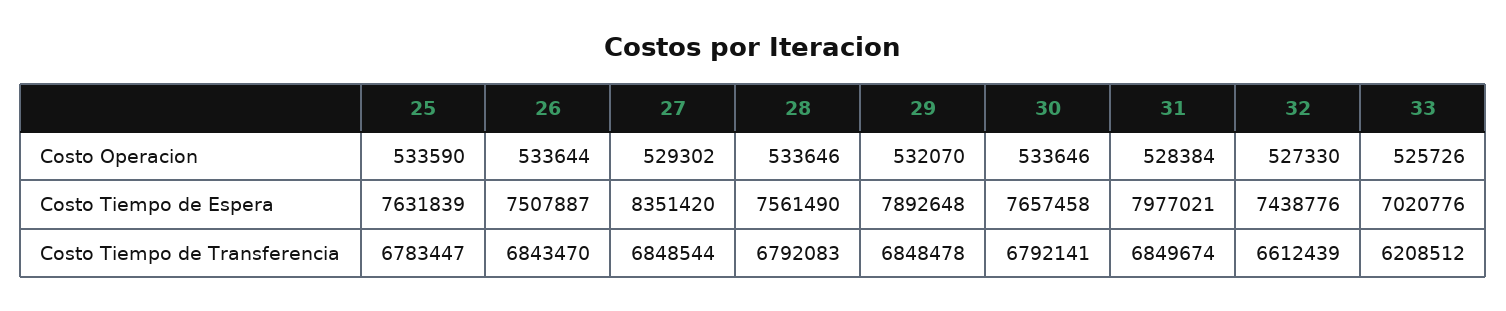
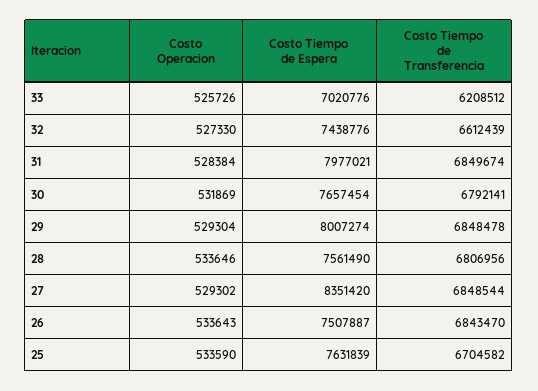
  {
    "25": {
      "Costo Operacion": 533590,
      "Costo Tiempo de Espera": 7631839,
-     "Costo Tiempo de Transferencia": 6783447
+     "Costo Tiempo de Transferencia": 6704582
    },
    "26": {
-     "Costo Operacion": 533644,
+     "Costo Operacion": 533643,
      "Costo Tiempo de Espera": 7507887,
      "Costo Tiempo de Transferencia": 6843470
    },
    "27": {
      "Costo Operacion": 529302,
      "Costo Tiempo de Espera": 8351420,
      "Costo Tiempo de Transferencia": 6848544
    },
    "28": {
      "Costo Operacion": 533646,
      "Costo Tiempo de Espera": 7561490,
-     "Costo Tiempo de Transferencia": 6792083
+     "Costo Tiempo de Transferencia": 6806956
    },
    "29": {
-     "Costo Operacion": 532070,
+     "Costo Operacion": 529304,
-     "Costo Tiempo de Espera": 7892648,
+     "Costo Tiempo de Espera": 8007274,
      "Costo Tiempo de Transferencia": 6848478
    },
    "30": {
-     "Costo Operacion": 533646,
+     "Costo Operacion": 531869,
-     "Costo Tiempo de Espera": 7657458,
+     "Costo Tiempo de Espera": 7657454,
      "Costo Tiempo de Transferencia": 6792141
    },
    "31": {
      "Costo Operacion": 528384,
      "Costo Tiempo de Espera": 7977021,
      "Costo Tiempo de Transferencia": 6849674
    },
    "32": {
      "Costo Operacion": 527330,
      "Costo Tiempo de Espera": 7438776,
      "Costo Tiempo de Transferencia": 6612439
    },
    "33": {
      "Costo Operacion": 525726,
      "Costo Tiempo de Espera": 7020776,
      "Costo Tiempo de Transferencia": 6208512
    }
  }

